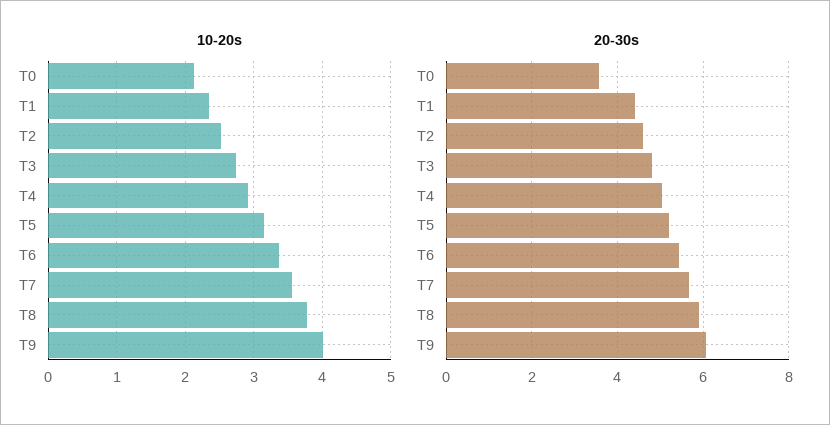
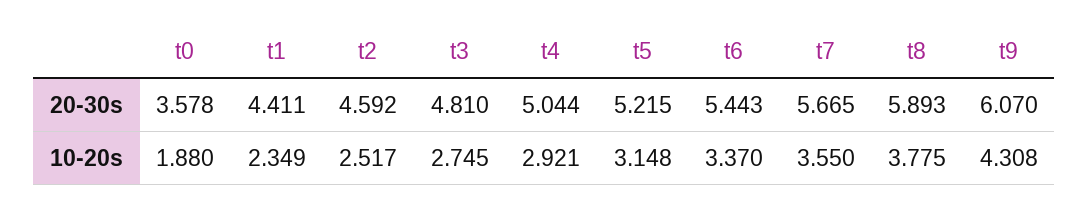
  {
    "10-20s": {
-     "T0": 2.1,
+     "T0": 1.88,
      "T1": 2.349,
      "T2": 2.517,
      "T3": 2.745,
      "T4": 2.921,
      "T5": 3.148,
      "T6": 3.37,
      "T7": 3.55,
      "T8": 3.775,
-     "T9": 4
+     "T9": 4.308
    },
    "20-30s": {
      "T0": 3.578,
      "T1": 4.411,
      "T2": 4.592,
      "T3": 4.81,
      "T4": 5.044,
      "T5": 5.215,
      "T6": 5.443,
      "T7": 5.665,
      "T8": 5.893,
      "T9": 6.07
    }
  }

